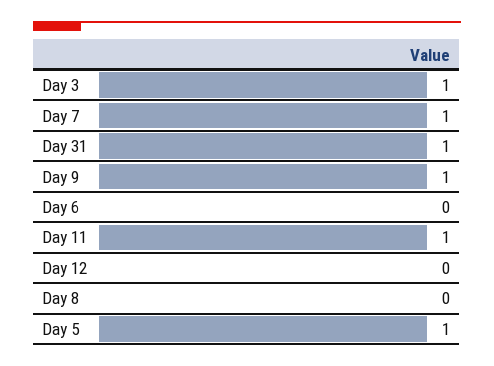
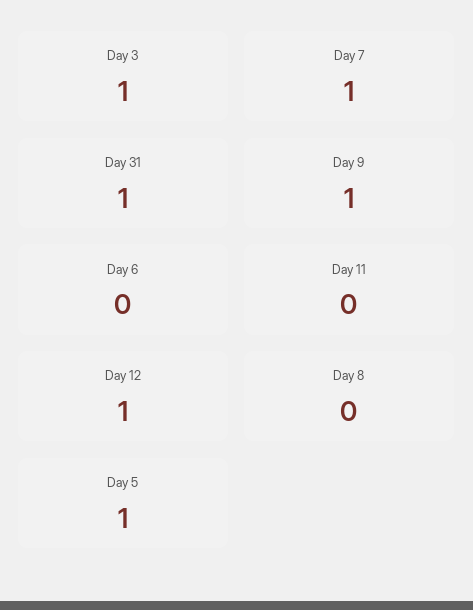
  {
    "Day 3": 1,
    "Day 7": 1,
    "Day 31": 1,
    "Day 9": 1,
    "Day 6": 0,
-   "Day 11": 1,
+   "Day 11": 0,
-   "Day 12": 0,
+   "Day 12": 1,
    "Day 8": 0,
    "Day 5": 1
  }

